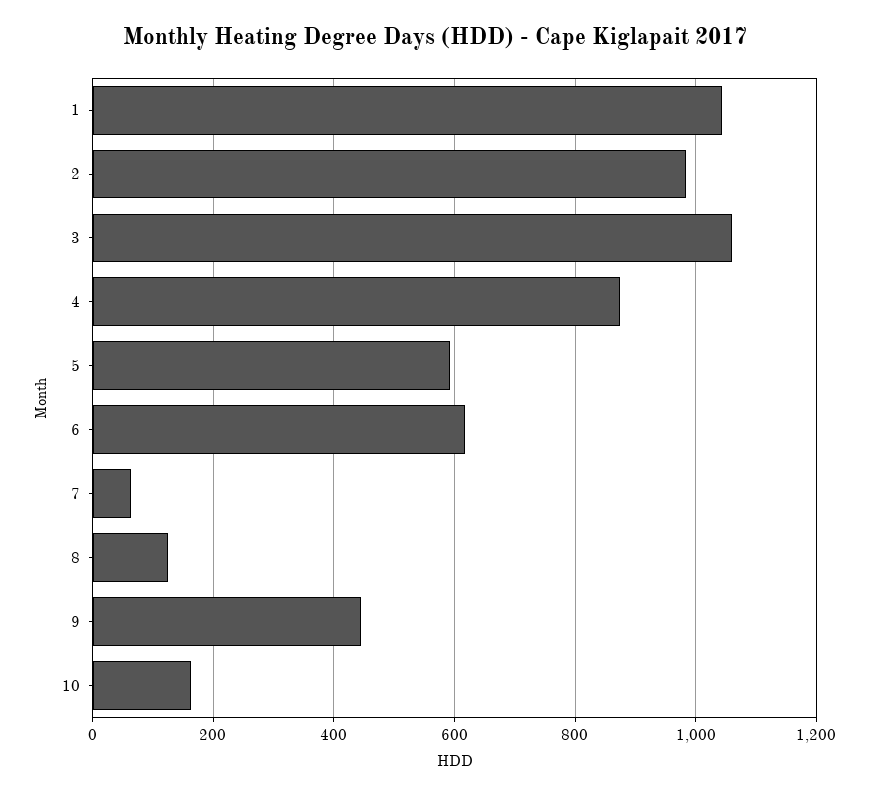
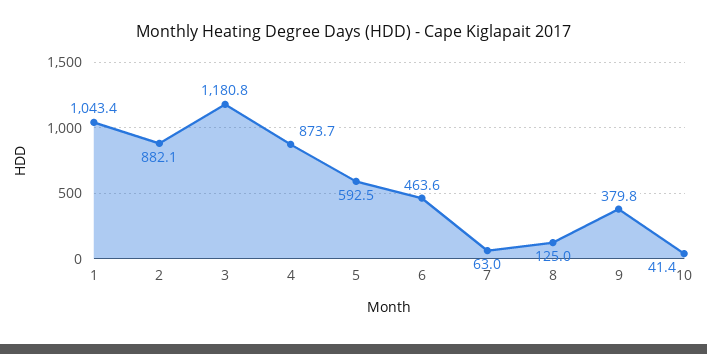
  {
    "1": 1043.4,
-   "2": 980,
+   "2": 882.1,
-   "3": 1060,
+   "3": 1180.8,
    "4": 873.7,
    "5": 592.5,
-   "6": 620,
+   "6": 463.6,
    "7": 63,
    "8": 125,
-   "9": 440,
+   "9": 379.8,
-   "10": 160
+   "10": 41.4
  }

